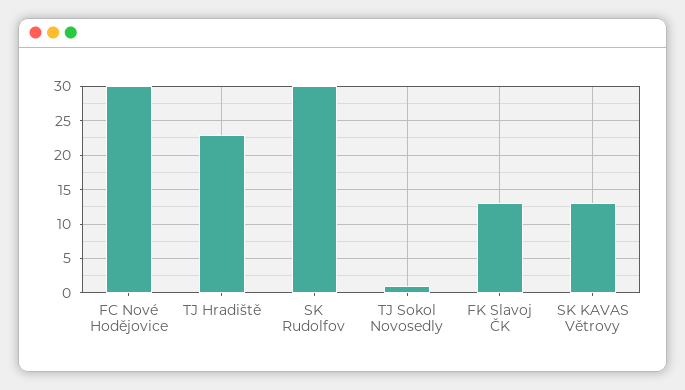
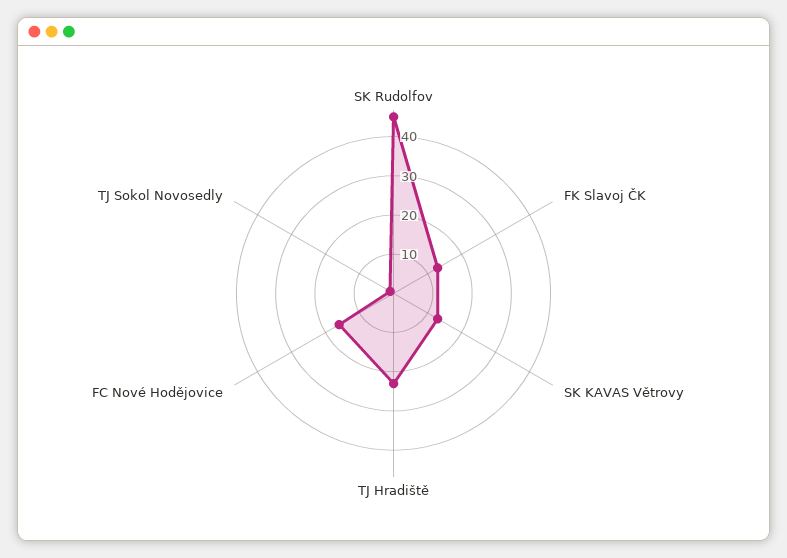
  {
-   "FC Nové Hodějovice": 30,
+   "FC Nové Hodějovice": 15,
    "TJ Hradiště": 23,
-   "SK Rudolfov": 30,
+   "SK Rudolfov": 45,
    "TJ Sokol Novosedly": 1,
    "FK Slavoj ČK": 13,
    "SK KAVAS Větrovy": 13
  }

